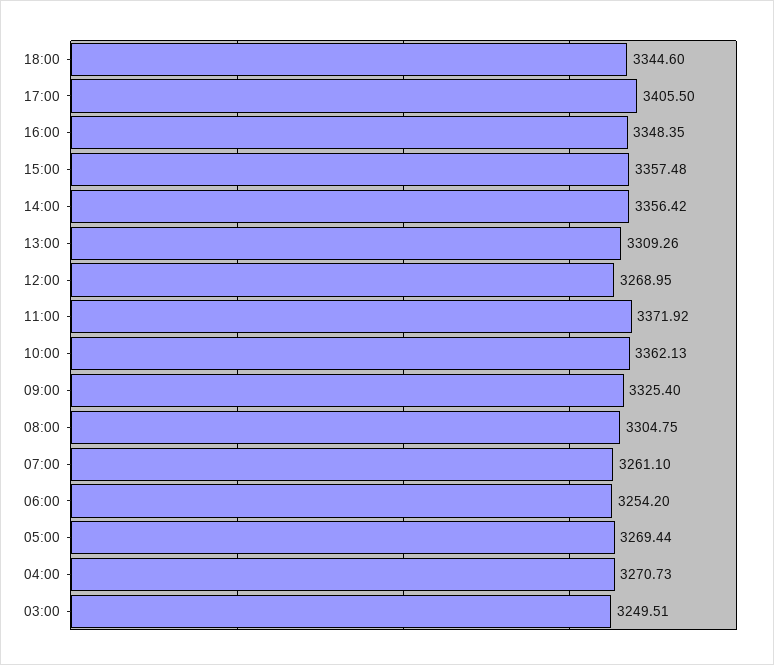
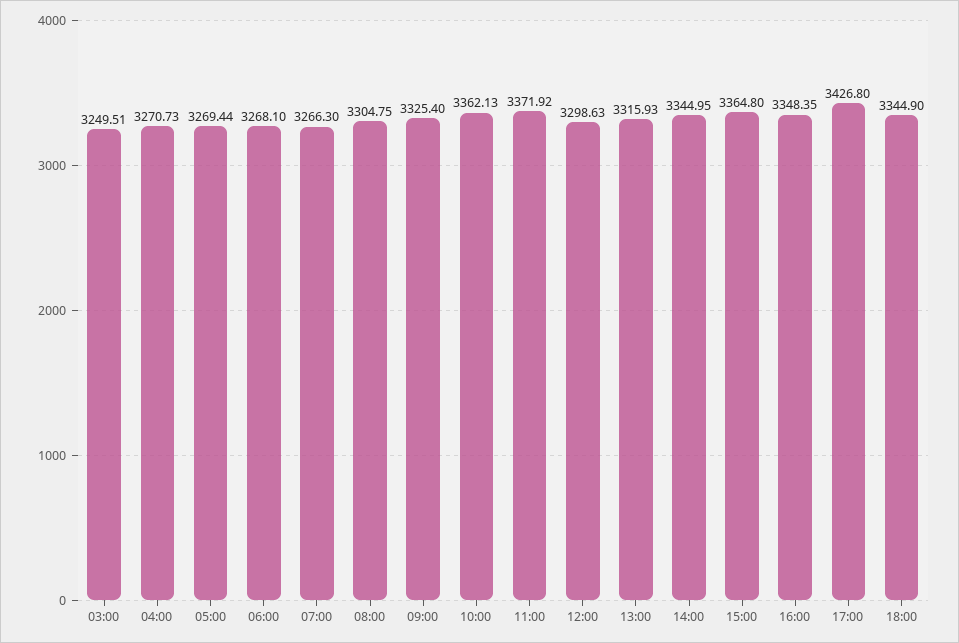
  {
-   "18:00": 3344.6,
+   "18:00": 3344.9,
-   "17:00": 3405.5,
+   "17:00": 3426.8,
    "16:00": 3348.35,
-   "15:00": 3357.48,
+   "15:00": 3364.8,
-   "14:00": 3356.42,
+   "14:00": 3344.95,
-   "13:00": 3309.26,
+   "13:00": 3315.93,
-   "12:00": 3268.95,
+   "12:00": 3298.63,
    "11:00": 3371.92,
    "10:00": 3362.13,
    "09:00": 3325.4,
    "08:00": 3304.75,
-   "07:00": 3261.1,
+   "07:00": 3266.3,
-   "06:00": 3254.2,
+   "06:00": 3268.1,
    "05:00": 3269.44,
    "04:00": 3270.73,
    "03:00": 3249.51
  }

